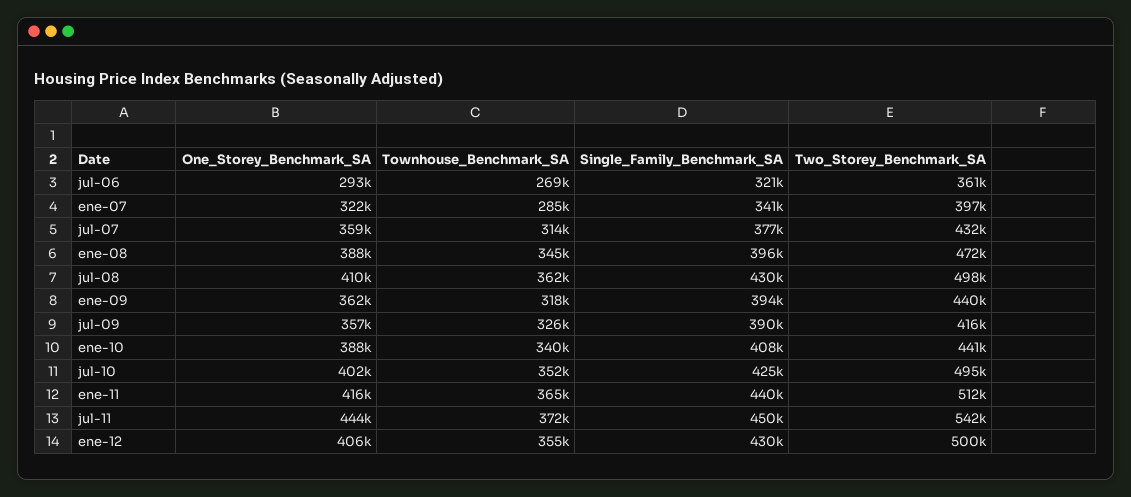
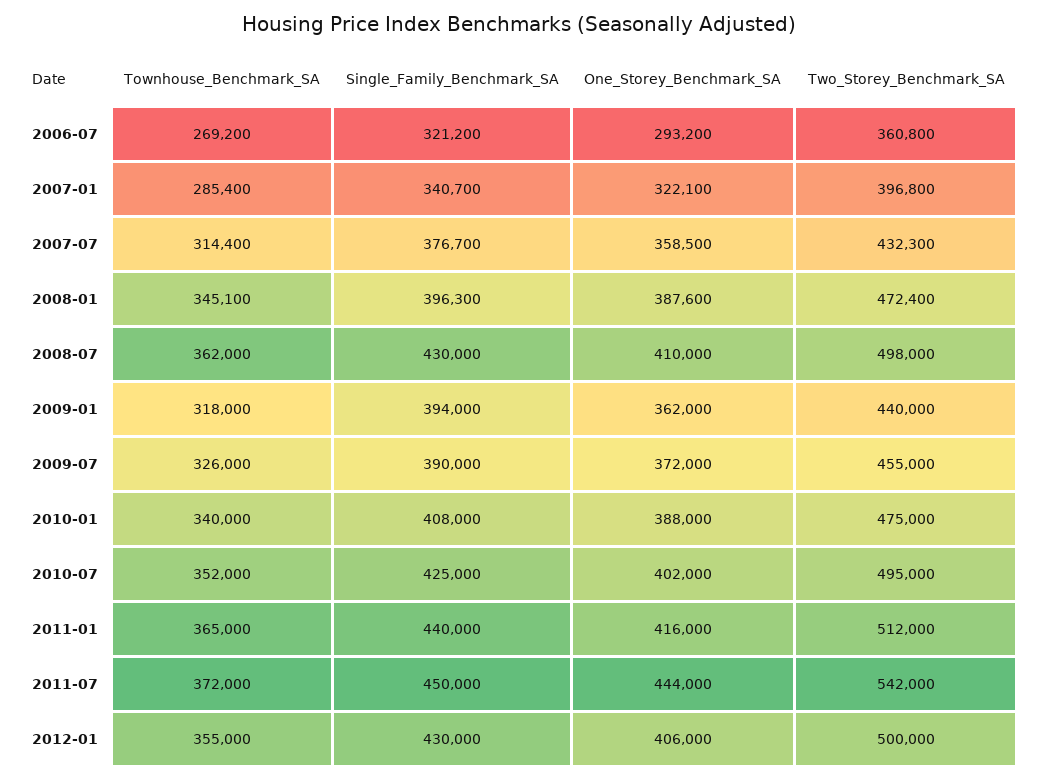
  {
    "One_Storey_Benchmark_SA": {
      "jul-06": 293200,
      "ene-07": 322100,
      "jul-07": 358500,
      "ene-08": 387600,
      "jul-08": 410000,
      "ene-09": 362000,
-     "jul-09": 357000,
+     "jul-09": 372000,
      "ene-10": 388000,
      "jul-10": 402000,
      "ene-11": 416000,
      "jul-11": 444000,
      "ene-12": 406000
    },
    "Townhouse_Benchmark_SA": {
      "jul-06": 269200,
      "ene-07": 285400,
      "jul-07": 314400,
      "ene-08": 345100,
      "jul-08": 362000,
      "ene-09": 318000,
      "jul-09": 326000,
      "ene-10": 340000,
      "jul-10": 352000,
      "ene-11": 365000,
      "jul-11": 372000,
      "ene-12": 355000
    },
    "Single_Family_Benchmark_SA": {
      "jul-06": 321200,
      "ene-07": 340700,
      "jul-07": 376700,
      "ene-08": 396300,
      "jul-08": 430000,
      "ene-09": 394000,
      "jul-09": 390000,
      "ene-10": 408000,
      "jul-10": 425000,
      "ene-11": 440000,
      "jul-11": 450000,
      "ene-12": 430000
    },
    "Two_Storey_Benchmark_SA": {
      "jul-06": 360800,
      "ene-07": 396800,
      "jul-07": 432300,
      "ene-08": 472400,
      "jul-08": 498000,
      "ene-09": 440000,
-     "jul-09": 416000,
+     "jul-09": 455000,
-     "ene-10": 441000,
+     "ene-10": 475000,
      "jul-10": 495000,
      "ene-11": 512000,
      "jul-11": 542000,
      "ene-12": 500000
    }
  }

